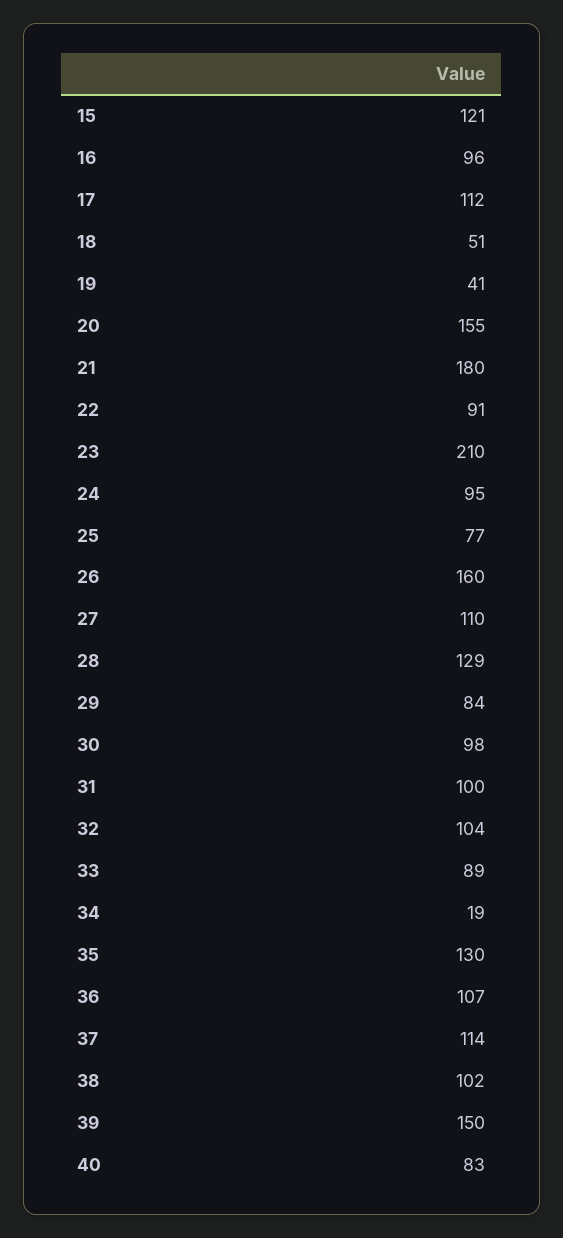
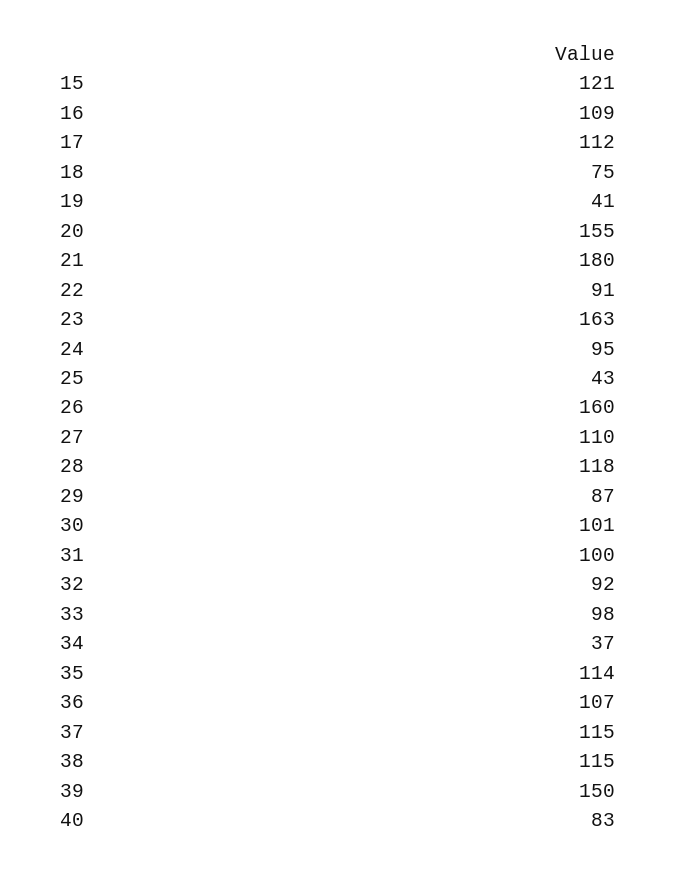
  {
    "15": 121,
-   "16": 96,
+   "16": 109,
    "17": 112,
-   "18": 51,
+   "18": 75,
    "19": 41,
    "20": 155,
    "21": 180,
    "22": 91,
-   "23": 210,
+   "23": 163,
    "24": 95,
-   "25": 77,
+   "25": 43,
    "26": 160,
    "27": 110,
-   "28": 129,
+   "28": 118,
-   "29": 84,
+   "29": 87,
-   "30": 98,
+   "30": 101,
    "31": 100,
-   "32": 104,
+   "32": 92,
-   "33": 89,
+   "33": 98,
-   "34": 19,
+   "34": 37,
-   "35": 130,
+   "35": 114,
    "36": 107,
-   "37": 114,
+   "37": 115,
-   "38": 102,
+   "38": 115,
    "39": 150,
    "40": 83
  }

